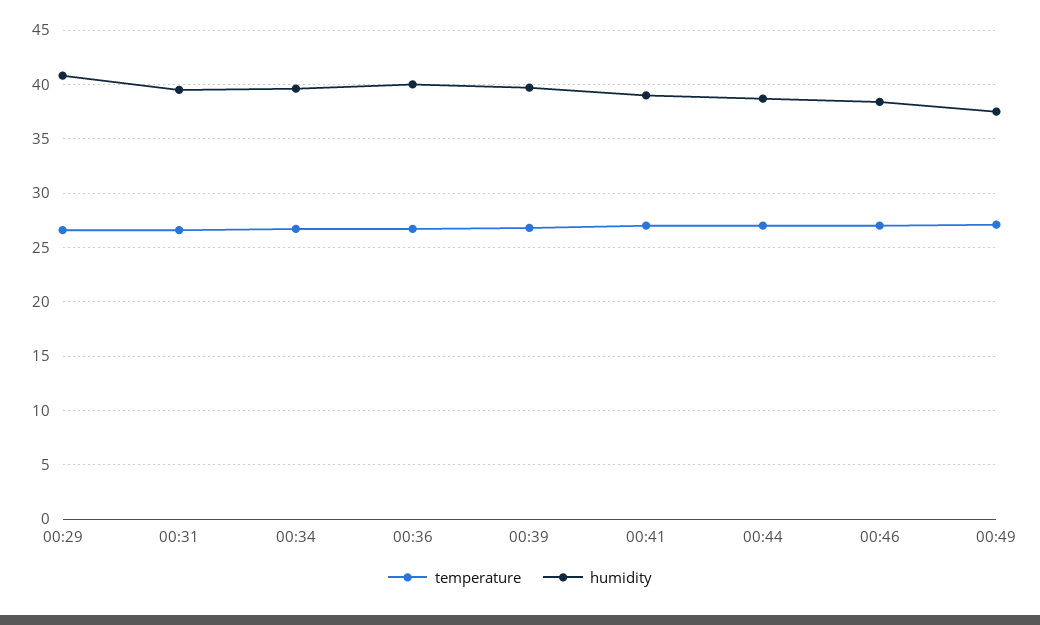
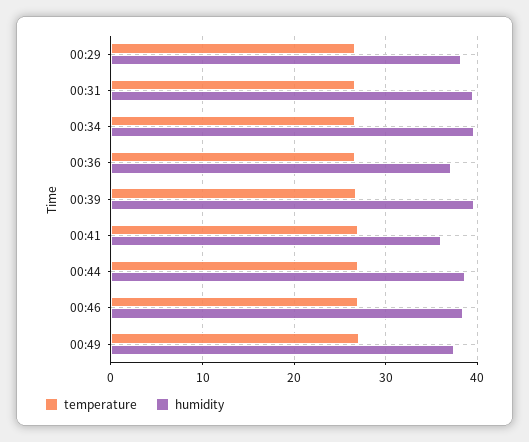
  {
    "temperature": {
      "00:29": 27,
      "00:31": 27,
      "00:34": 27,
      "00:36": 27,
      "00:39": 27,
      "00:41": 27,
      "00:44": 27,
      "00:46": 27,
      "00:49": 27
    },
    "humidity": {
-     "00:29": 41,
+     "00:29": 38,
      "00:31": 40,
      "00:34": 40,
-     "00:36": 40,
+     "00:36": 37,
      "00:39": 40,
-     "00:41": 39,
+     "00:41": 36,
      "00:44": 39,
      "00:46": 38,
      "00:49": 38
    }
  }

